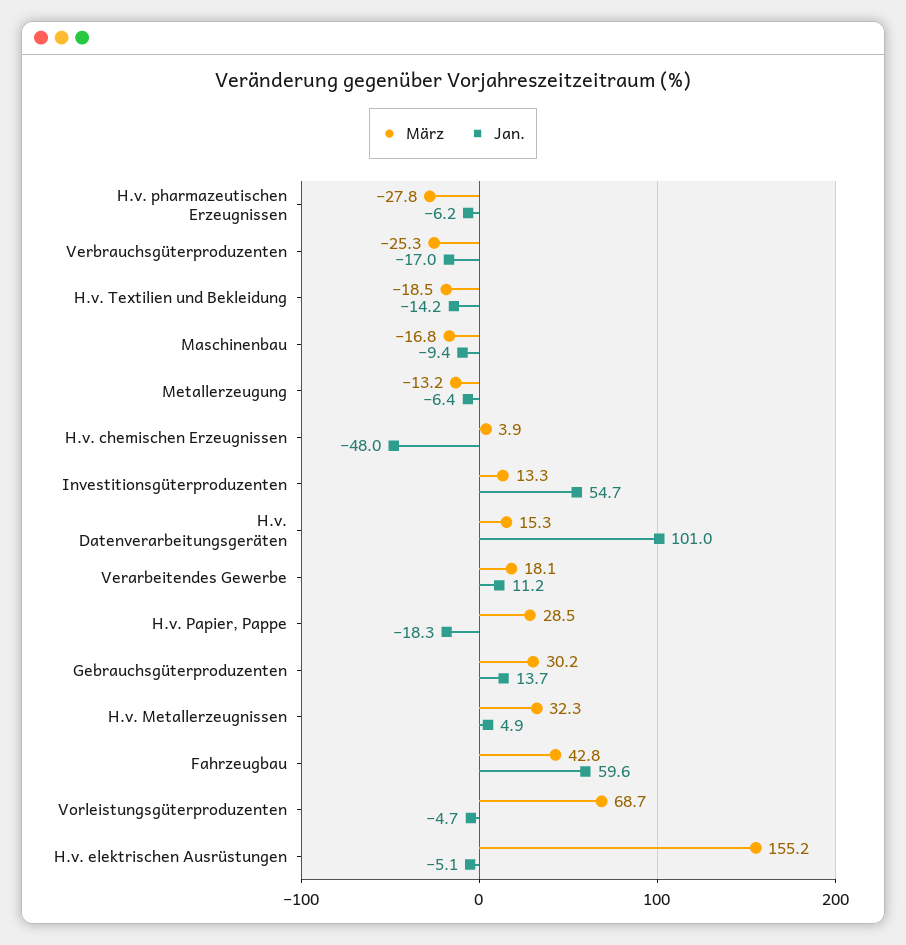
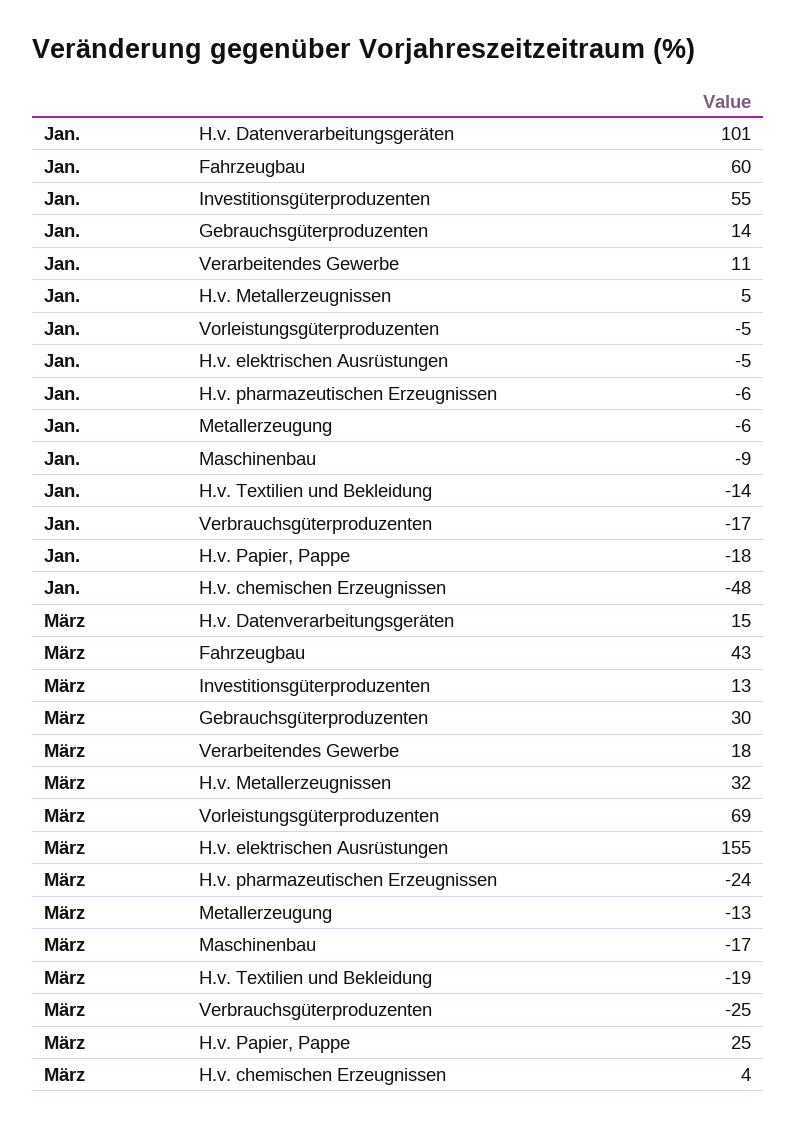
  {
    "März": {
-     "H.v. pharmazeutischen Erzeugnissen": -27.8,
+     "H.v. pharmazeutischen Erzeugnissen": -24,
      "Verbrauchsgüterproduzenten": -25.3,
      "H.v. Textilien und Bekleidung": -18.5,
      "Maschinenbau": -16.8,
      "Metallerzeugung": -13.2,
      "H.v. chemischen Erzeugnissen": 3.9,
      "Investitionsgüterproduzenten": 13.3,
      "H.v. Datenverarbeitungsgeräten": 15.3,
      "Verarbeitendes Gewerbe": 18.1,
-     "H.v. Papier, Pappe": 28.5,
+     "H.v. Papier, Pappe": 25,
      "Gebrauchsgüterproduzenten": 30.2,
      "H.v. Metallerzeugnissen": 32.3,
      "Fahrzeugbau": 42.8,
      "Vorleistungsgüterproduzenten": 68.7,
      "H.v. elektrischen Ausrüstungen": 155.2
    },
    "Jan.": {
      "H.v. pharmazeutischen Erzeugnissen": -6.2,
      "Verbrauchsgüterproduzenten": -17,
      "H.v. Textilien und Bekleidung": -14.2,
      "Maschinenbau": -9.4,
      "Metallerzeugung": -6.4,
      "H.v. chemischen Erzeugnissen": -48,
      "Investitionsgüterproduzenten": 54.7,
      "H.v. Datenverarbeitungsgeräten": 101,
      "Verarbeitendes Gewerbe": 11.2,
      "H.v. Papier, Pappe": -18.3,
      "Gebrauchsgüterproduzenten": 13.7,
      "H.v. Metallerzeugnissen": 4.9,
      "Fahrzeugbau": 59.6,
      "Vorleistungsgüterproduzenten": -4.7,
      "H.v. elektrischen Ausrüstungen": -5.1
    }
  }

